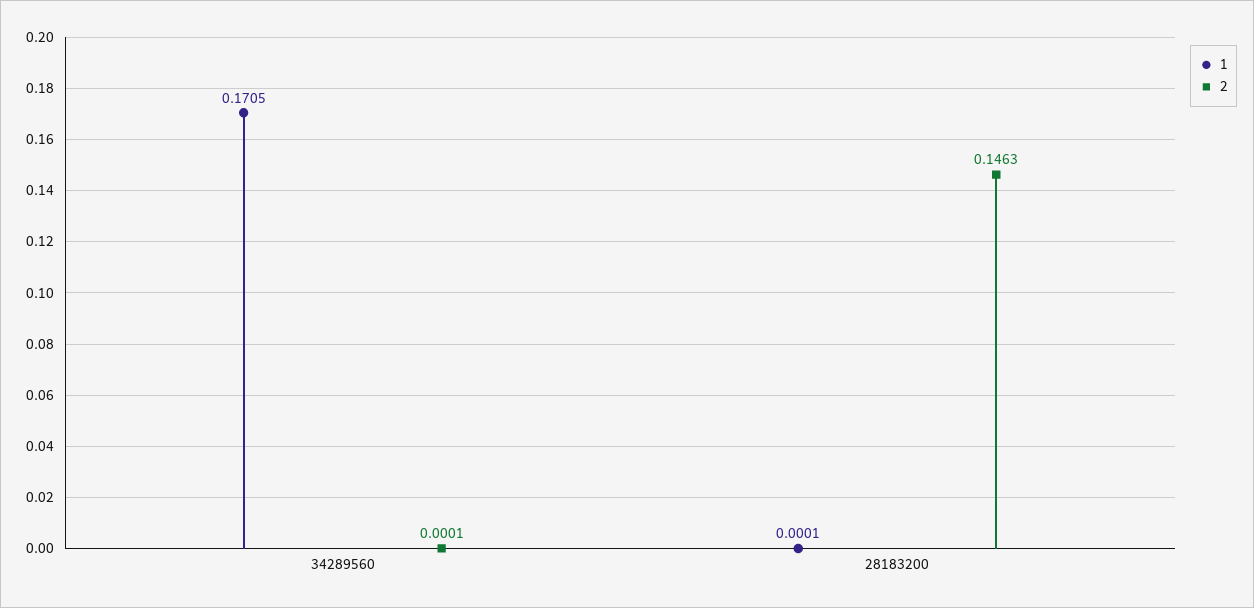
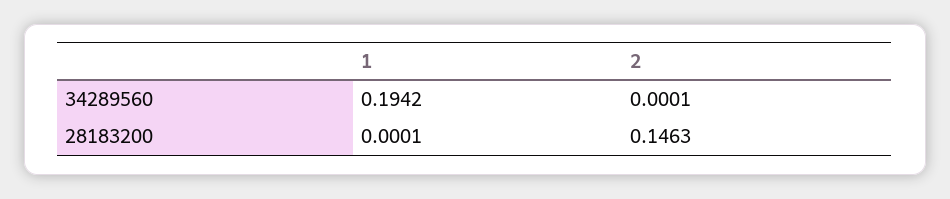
  {
    "1": {
-     "34289560": 0.1705,
+     "34289560": 0.1942,
      "28183200": 0.0001
    },
    "2": {
      "34289560": 0.0001,
      "28183200": 0.1463
    }
  }

